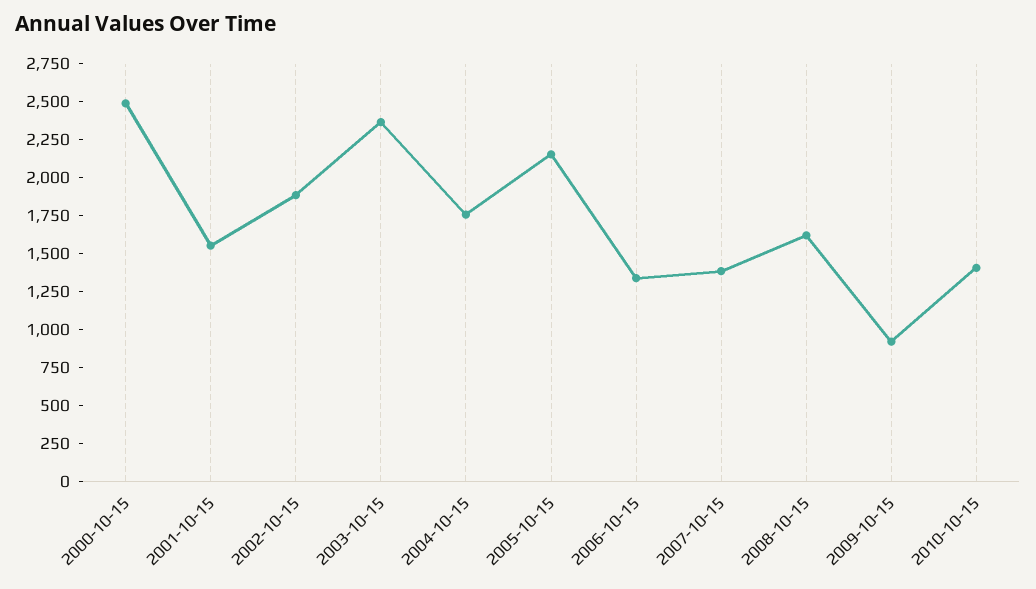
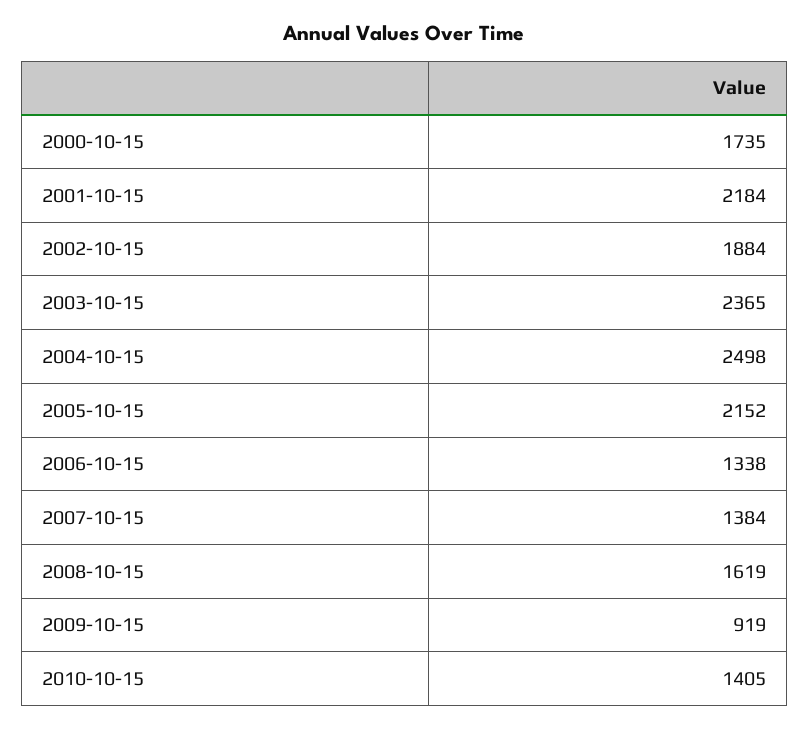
  {
-   "2000-10-15": 2500,
+   "2000-10-15": 1735,
-   "2001-10-15": 1500,
+   "2001-10-15": 2184,
    "2002-10-15": 1884,
    "2003-10-15": 2365,
-   "2004-10-15": 1750,
+   "2004-10-15": 2498,
    "2005-10-15": 2152,
    "2006-10-15": 1338,
    "2007-10-15": 1384,
    "2008-10-15": 1619,
    "2009-10-15": 919,
    "2010-10-15": 1405
  }

